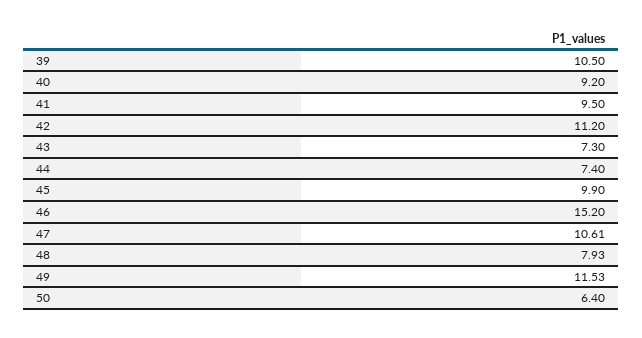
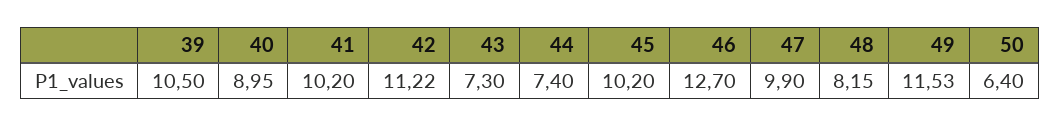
  {
    "39": 10.5,
-   "40": 9.2,
+   "40": 8.95,
-   "41": 9.5,
+   "41": 10.2,
-   "42": 11.2,
+   "42": 11.22,
    "43": 7.3,
    "44": 7.4,
-   "45": 9.9,
+   "45": 10.2,
-   "46": 15.2,
+   "46": 12.7,
-   "47": 10.61,
+   "47": 9.9,
-   "48": 7.93,
+   "48": 8.15,
    "49": 11.53,
    "50": 6.4
  }

